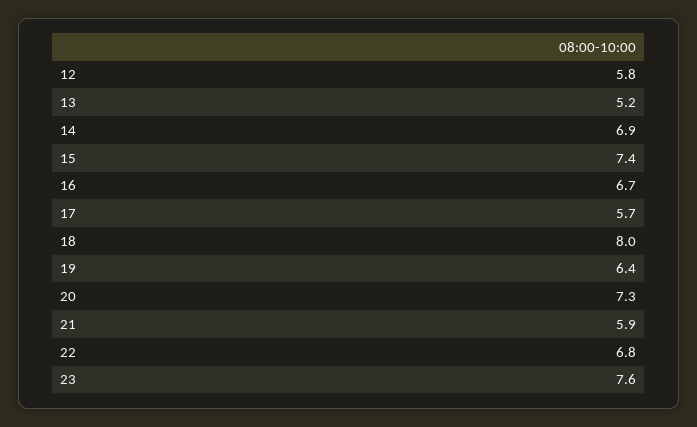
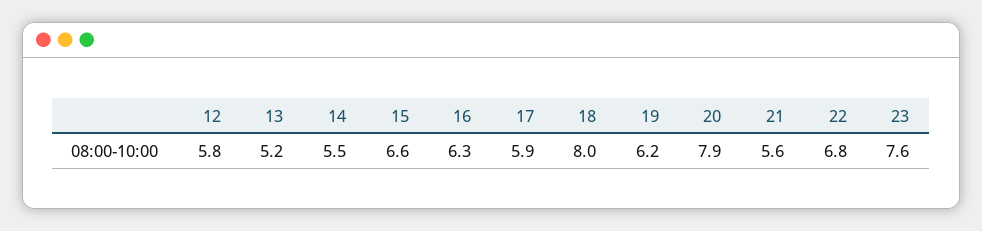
  {
    "12": 5.8,
    "13": 5.2,
-   "14": 6.9,
+   "14": 5.5,
-   "15": 7.4,
+   "15": 6.6,
-   "16": 6.7,
+   "16": 6.3,
-   "17": 5.7,
+   "17": 5.9,
    "18": 8,
-   "19": 6.4,
+   "19": 6.2,
-   "20": 7.3,
+   "20": 7.9,
-   "21": 5.9,
+   "21": 5.6,
    "22": 6.8,
    "23": 7.6
  }

